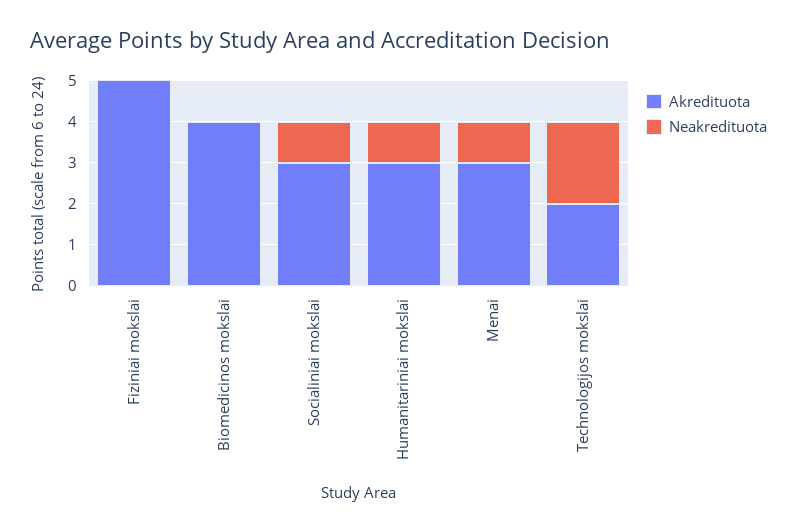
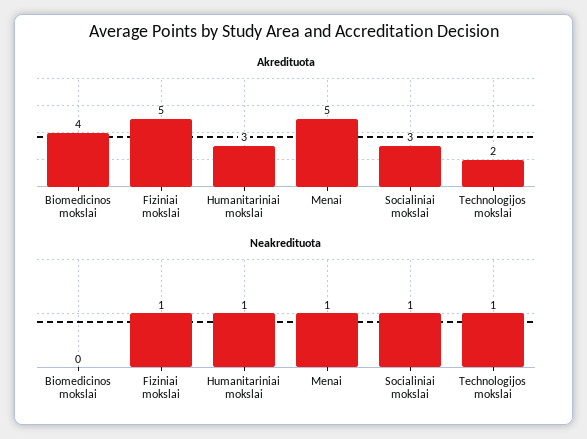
  {
    "Akredituota": {
      "Fiziniai mokslai": 5,
      "Biomedicinos mokslai": 4,
      "Socialiniai mokslai": 3,
      "Humanitariniai mokslai": 3,
-     "Menai": 3,
+     "Menai": 5,
      "Technologijos mokslai": 2
    },
    "Neakredituota": {
-     "Fiziniai mokslai": 0,
+     "Fiziniai mokslai": 1,
      "Biomedicinos mokslai": 0,
      "Socialiniai mokslai": 1,
      "Humanitariniai mokslai": 1,
      "Menai": 1,
-     "Technologijos mokslai": 2
+     "Technologijos mokslai": 1
    }
  }

